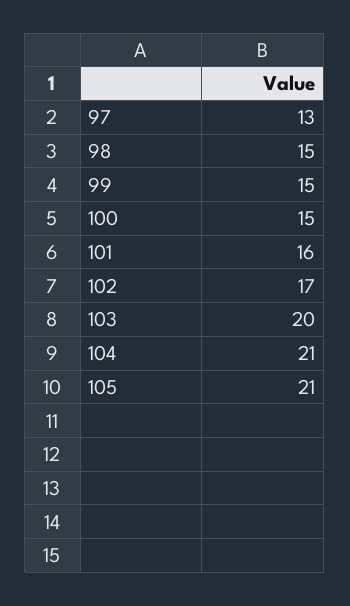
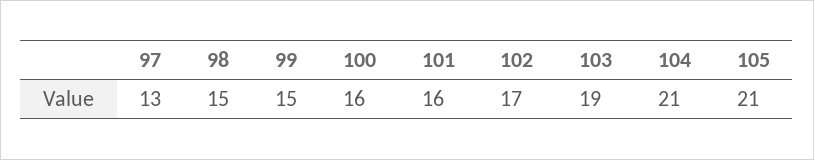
  {
    "97": 13,
    "98": 15,
    "99": 15,
-   "100": 15,
+   "100": 16,
    "101": 16,
    "102": 17,
-   "103": 20,
+   "103": 19,
    "104": 21,
    "105": 21
  }

